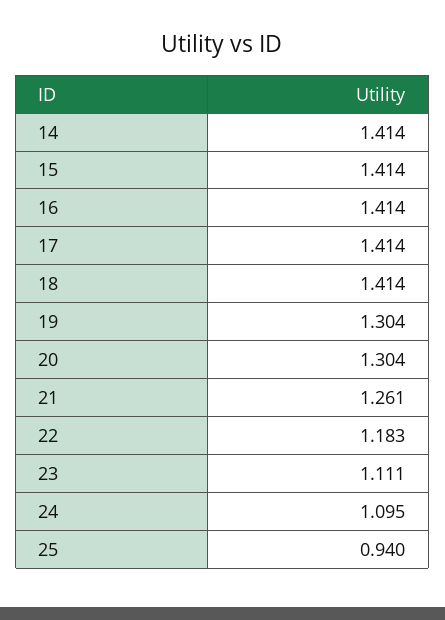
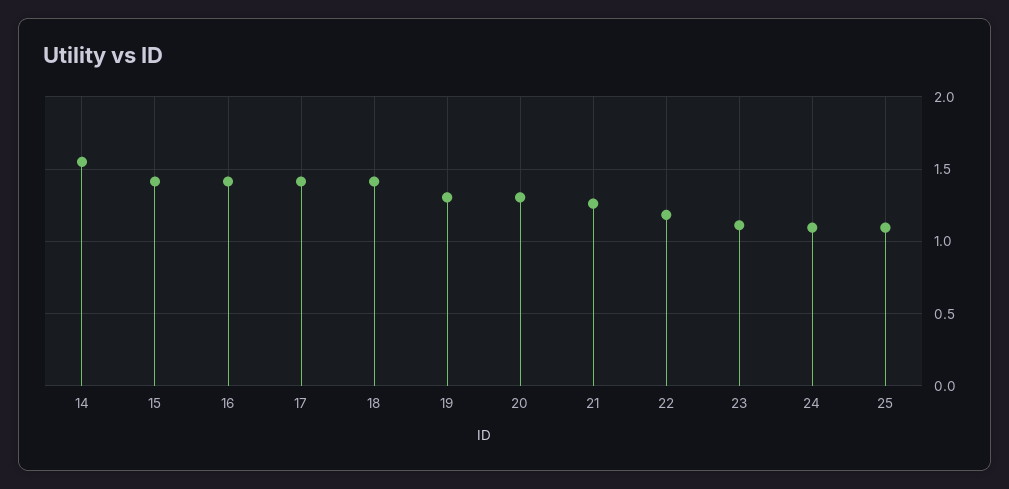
  {
-   "14": 1.414,
+   "14": 1.55,
    "15": 1.414,
    "16": 1.414,
    "17": 1.414,
    "18": 1.414,
    "19": 1.304,
    "20": 1.304,
    "21": 1.261,
    "22": 1.183,
    "23": 1.111,
    "24": 1.095,
-   "25": 0.94
+   "25": 1.1
  }

